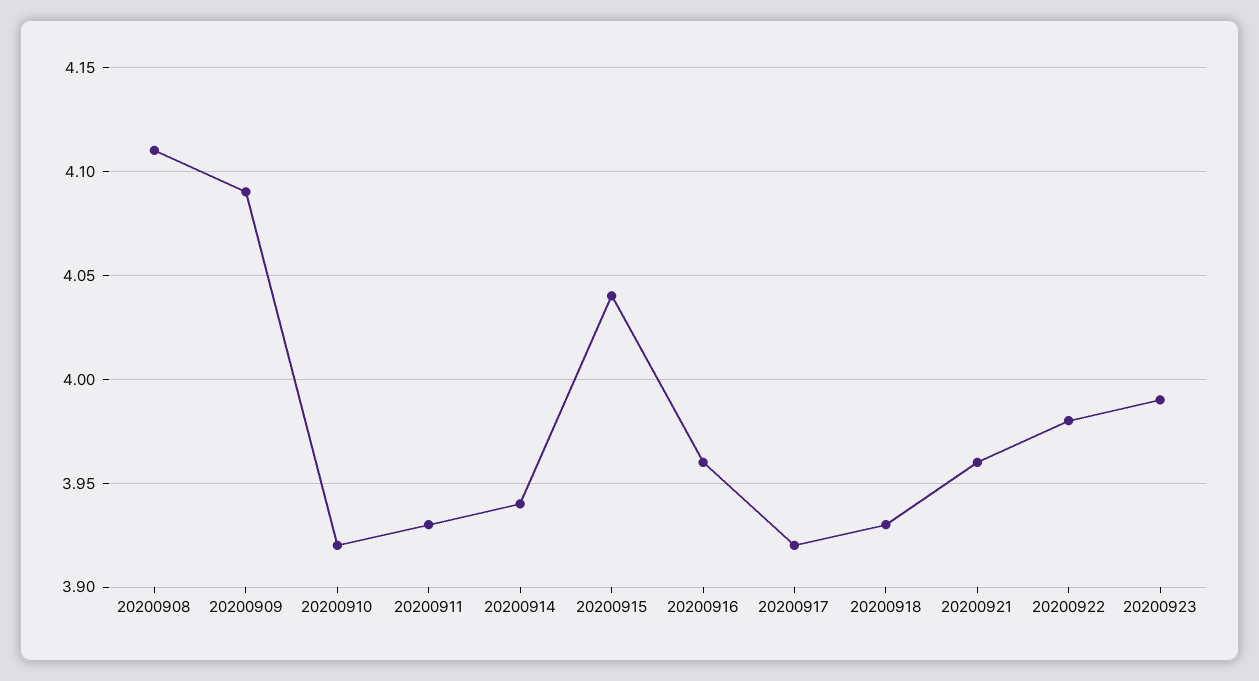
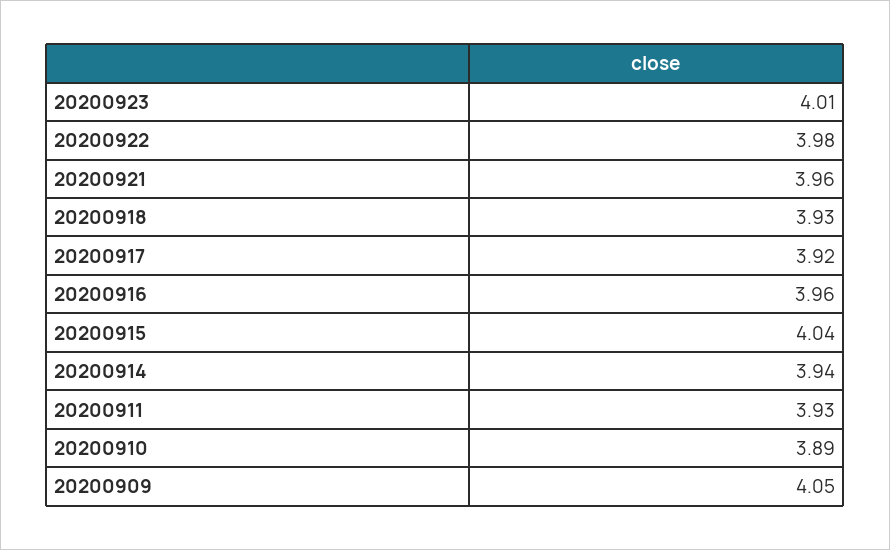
  {
-   "20200908": 4.11,
-   "20200909": 4.09,
+   "20200909": 4.05,
-   "20200910": 3.92,
+   "20200910": 3.89,
    "20200911": 3.93,
    "20200914": 3.94,
    "20200915": 4.04,
    "20200916": 3.96,
    "20200917": 3.92,
    "20200918": 3.93,
    "20200921": 3.96,
    "20200922": 3.98,
-   "20200923": 3.99
+   "20200923": 4.01
  }

